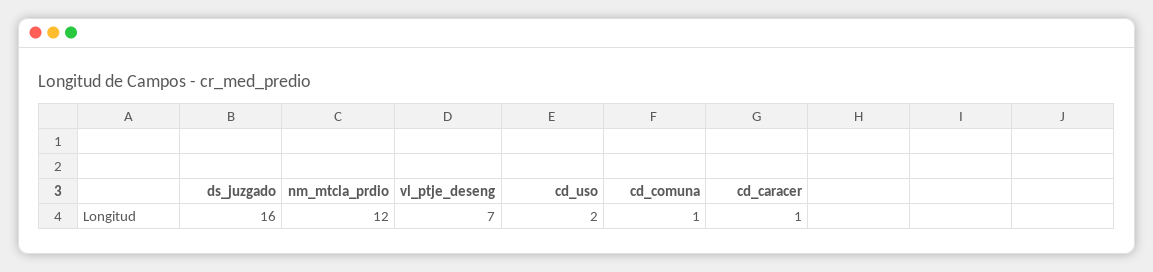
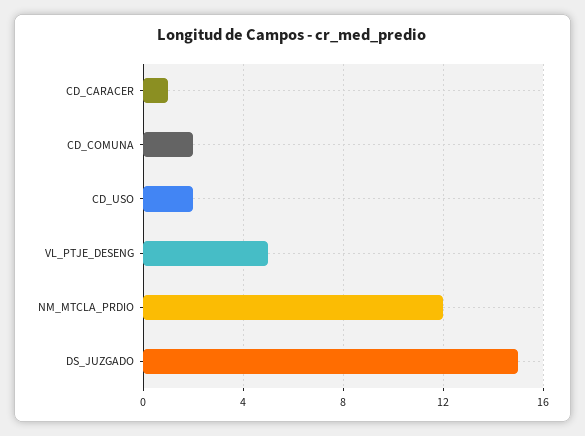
  {
-   "ds_juzgado": 16,
+   "ds_juzgado": 15,
    "nm_mtcla_prdio": 12,
-   "vl_ptje_deseng": 7,
+   "vl_ptje_deseng": 5,
    "cd_uso": 2,
-   "cd_comuna": 1,
+   "cd_comuna": 2,
    "cd_caracer": 1
  }

